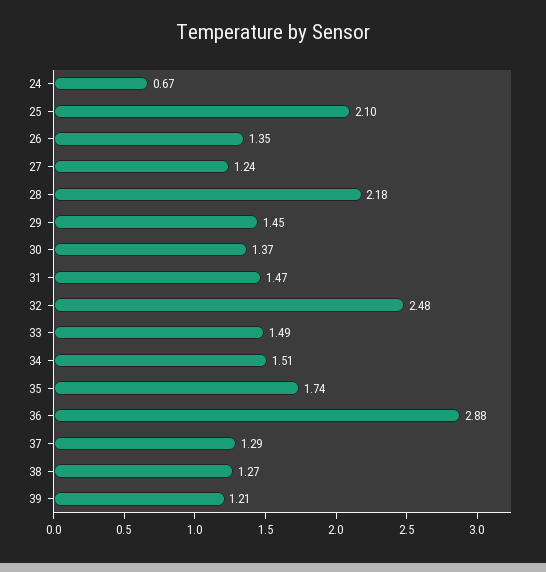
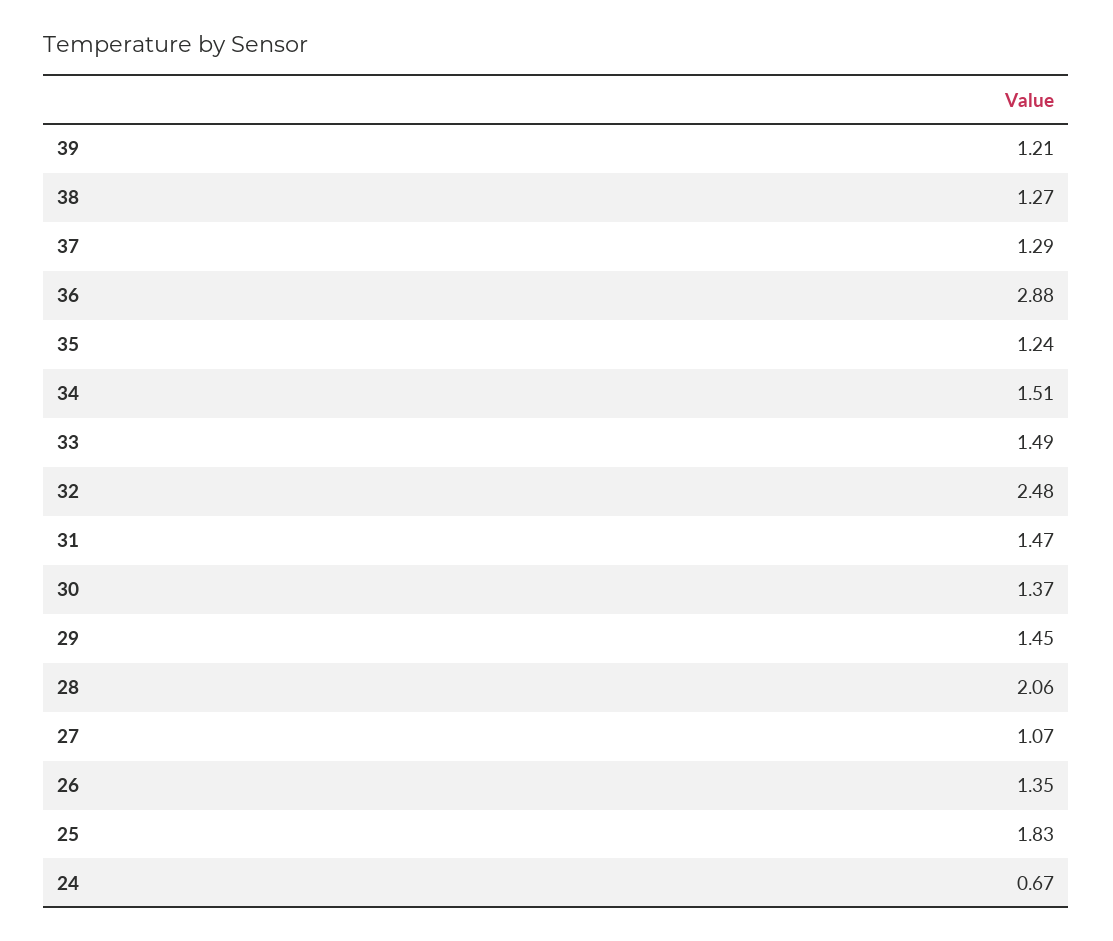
  {
    "24": 0.67,
-   "25": 2.1,
+   "25": 1.83,
    "26": 1.35,
-   "27": 1.24,
+   "27": 1.07,
-   "28": 2.18,
+   "28": 2.06,
    "29": 1.45,
    "30": 1.37,
    "31": 1.47,
    "32": 2.48,
    "33": 1.49,
    "34": 1.51,
-   "35": 1.74,
+   "35": 1.24,
    "36": 2.88,
    "37": 1.29,
    "38": 1.27,
    "39": 1.21
  }

